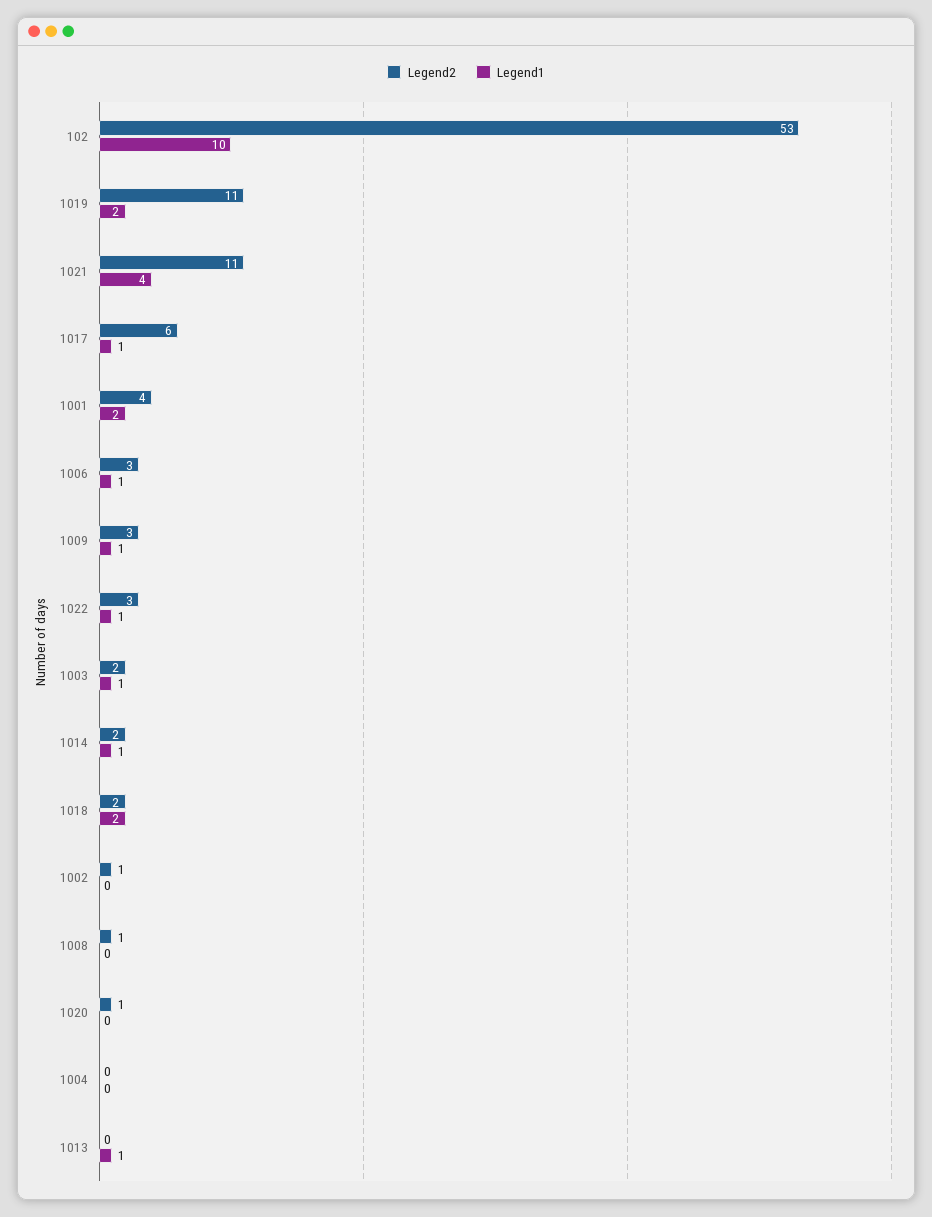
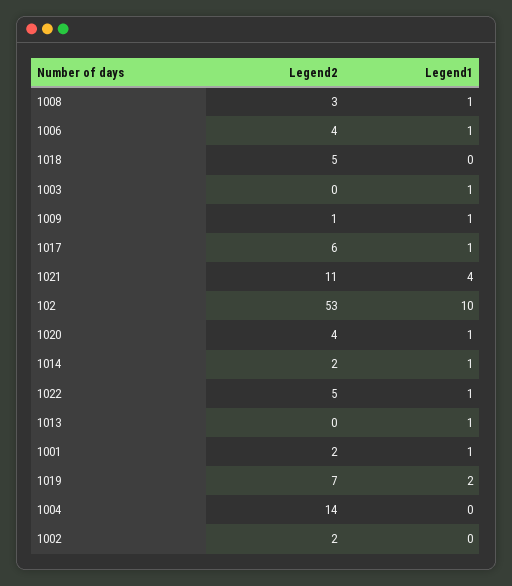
  {
    "Legend2": {
      "102": 53,
-     "1019": 11,
+     "1019": 7,
      "1021": 11,
      "1017": 6,
-     "1001": 4,
+     "1001": 2,
-     "1006": 3,
+     "1006": 4,
-     "1009": 3,
+     "1009": 1,
-     "1022": 3,
+     "1022": 5,
-     "1003": 2,
+     "1003": 0,
      "1014": 2,
-     "1018": 2,
+     "1018": 5,
-     "1002": 1,
+     "1002": 2,
-     "1008": 1,
+     "1008": 3,
-     "1020": 1,
+     "1020": 4,
-     "1004": 0,
+     "1004": 14,
      "1013": 0
    },
    "Legend1": {
      "102": 10,
      "1019": 2,
      "1021": 4,
      "1017": 1,
-     "1001": 2,
+     "1001": 1,
      "1006": 1,
      "1009": 1,
      "1022": 1,
      "1003": 1,
      "1014": 1,
-     "1018": 2,
+     "1018": 0,
      "1002": 0,
-     "1008": 0,
+     "1008": 1,
-     "1020": 0,
+     "1020": 1,
      "1004": 0,
      "1013": 1
    }
  }

